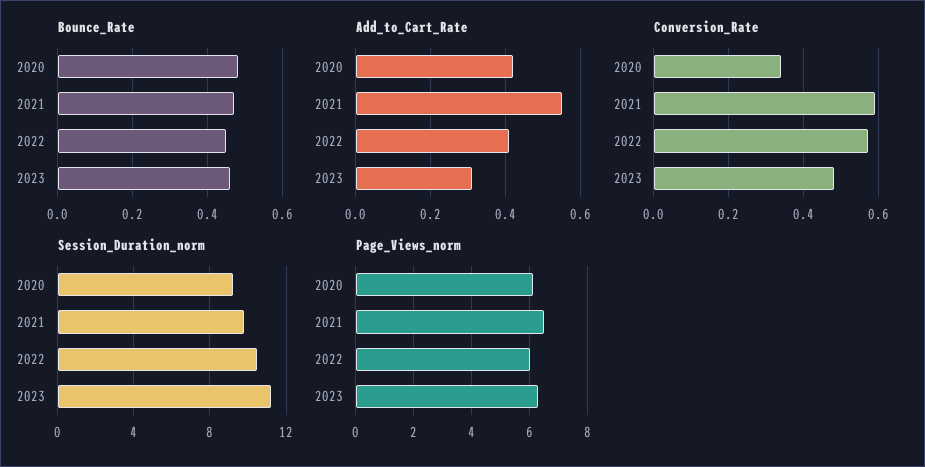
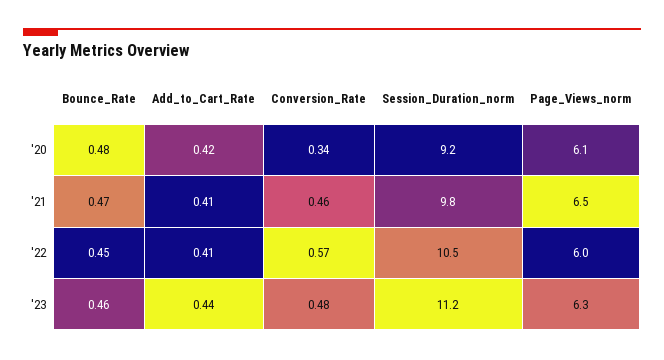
  {
    "Bounce_Rate": {
      "2020": 0.48,
      "2021": 0.47,
      "2022": 0.45,
      "2023": 0.46
    },
    "Add_to_Cart_Rate": {
      "2020": 0.42,
-     "2021": 0.55,
+     "2021": 0.41,
      "2022": 0.41,
-     "2023": 0.3
+     "2023": 0.44
    },
    "Conversion_Rate": {
      "2020": 0.34,
-     "2021": 0.6,
+     "2021": 0.46,
      "2022": 0.57,
      "2023": 0.48
    },
    "Session_Duration_norm": {
      "2020": 9.2,
      "2021": 9.8,
      "2022": 10.5,
      "2023": 11.2
    },
    "Page_Views_norm": {
      "2020": 6.1,
      "2021": 6.5,
      "2022": 6,
      "2023": 6.3
    }
  }

